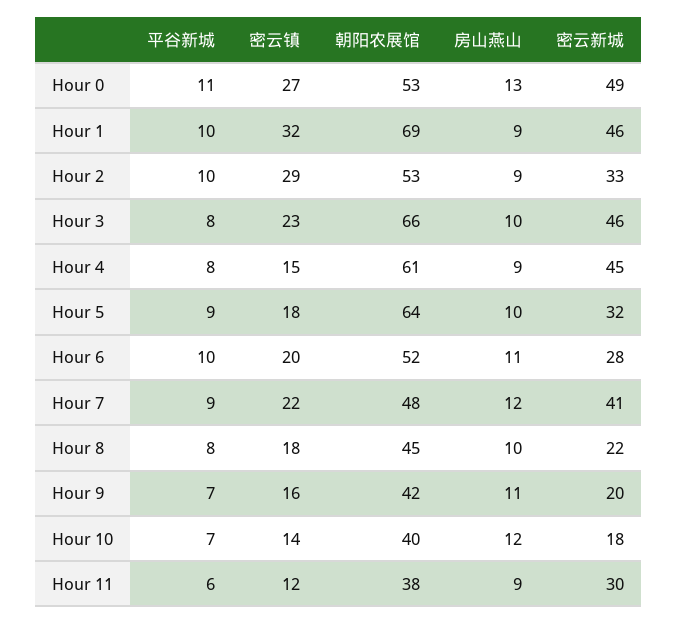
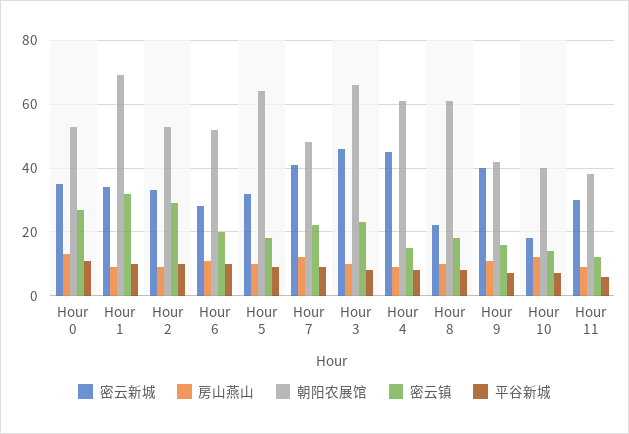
  {
    "平谷新城": {
      "Hour 0": 11,
      "Hour 1": 10,
      "Hour 2": 10,
      "Hour 3": 8,
      "Hour 4": 8,
      "Hour 5": 9,
      "Hour 6": 10,
      "Hour 7": 9,
      "Hour 8": 8,
      "Hour 9": 7,
      "Hour 10": 7,
      "Hour 11": 6
    },
    "密云镇": {
      "Hour 0": 27,
      "Hour 1": 32,
      "Hour 2": 29,
      "Hour 3": 23,
      "Hour 4": 15,
      "Hour 5": 18,
      "Hour 6": 20,
      "Hour 7": 22,
      "Hour 8": 18,
      "Hour 9": 16,
      "Hour 10": 14,
      "Hour 11": 12
    },
    "朝阳农展馆": {
      "Hour 0": 53,
      "Hour 1": 69,
      "Hour 2": 53,
      "Hour 3": 66,
      "Hour 4": 61,
      "Hour 5": 64,
      "Hour 6": 52,
      "Hour 7": 48,
-     "Hour 8": 45,
+     "Hour 8": 60,
      "Hour 9": 42,
      "Hour 10": 40,
      "Hour 11": 38
    },
    "房山燕山": {
      "Hour 0": 13,
      "Hour 1": 9,
      "Hour 2": 9,
      "Hour 3": 10,
      "Hour 4": 9,
      "Hour 5": 10,
      "Hour 6": 11,
      "Hour 7": 12,
      "Hour 8": 10,
      "Hour 9": 11,
      "Hour 10": 12,
      "Hour 11": 9
    },
    "密云新城": {
-     "Hour 0": 49,
+     "Hour 0": 35,
-     "Hour 1": 46,
+     "Hour 1": 35,
      "Hour 2": 33,
      "Hour 3": 46,
      "Hour 4": 45,
      "Hour 5": 32,
      "Hour 6": 28,
      "Hour 7": 41,
      "Hour 8": 22,
-     "Hour 9": 20,
+     "Hour 9": 40,
      "Hour 10": 18,
      "Hour 11": 30
    }
  }

